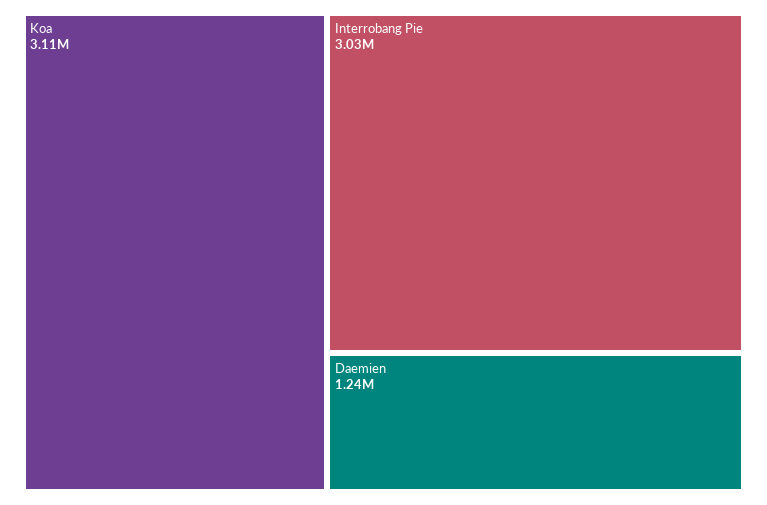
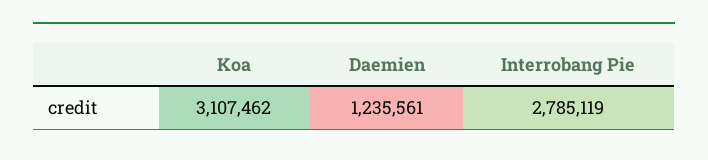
  {
    "Koa": 3107462,
-   "Interrobang Pie": 3030000,
+   "Interrobang Pie": 2785119,
    "Daemien": 1235561
  }

